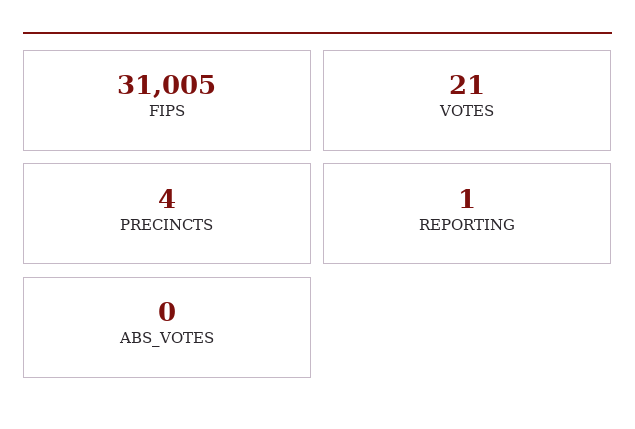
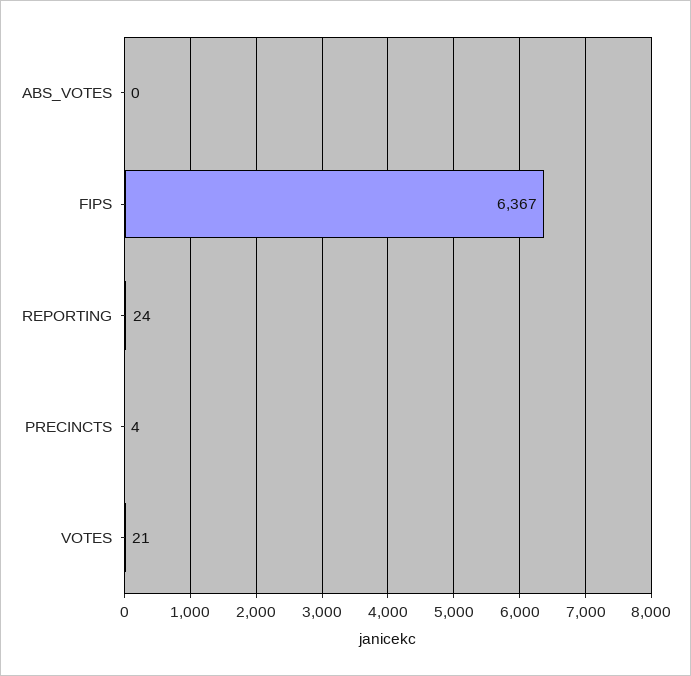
  {
-   "FIPS": 31005,
+   "FIPS": 6367,
    "VOTES": 21,
    "PRECINCTS": 4,
-   "REPORTING": 1,
+   "REPORTING": 24,
    "ABS_VOTES": 0
  }

